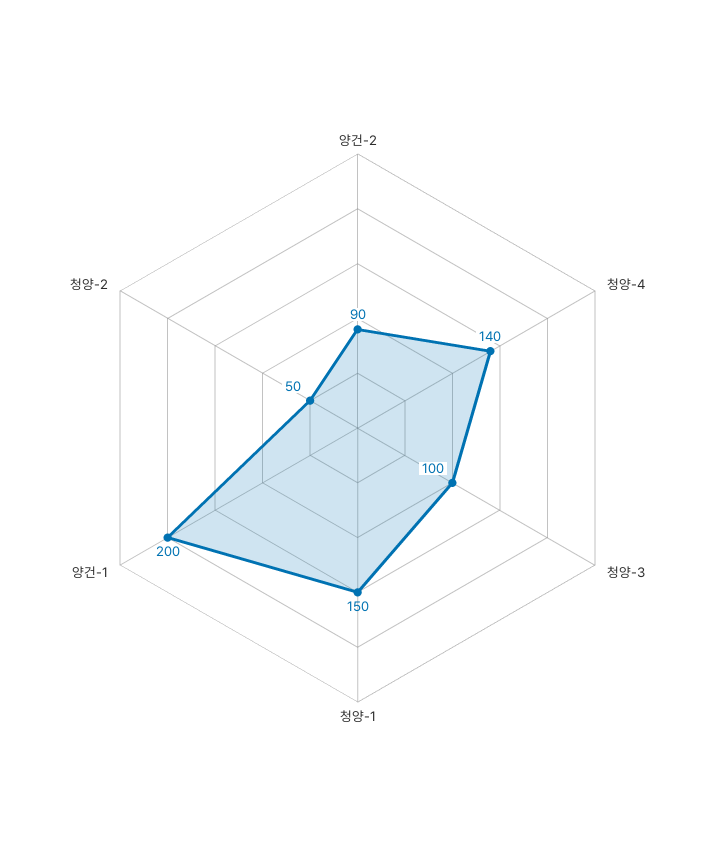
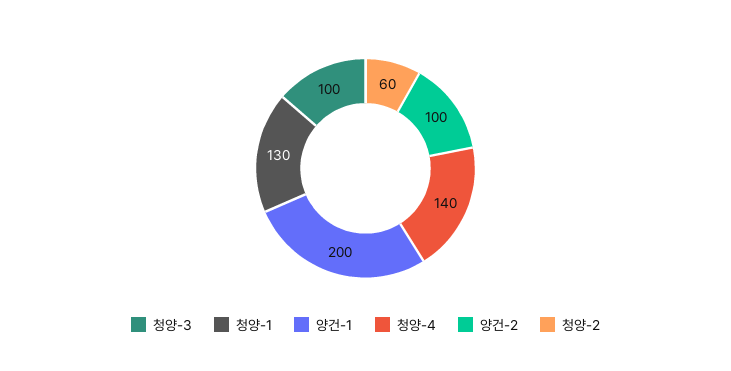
  {
-   "양건-2": 90,
+   "양건-2": 100,
    "청양-4": 140,
    "청양-3": 100,
-   "청양-1": 150,
+   "청양-1": 130,
    "양건-1": 200,
-   "청양-2": 50
+   "청양-2": 60
  }

